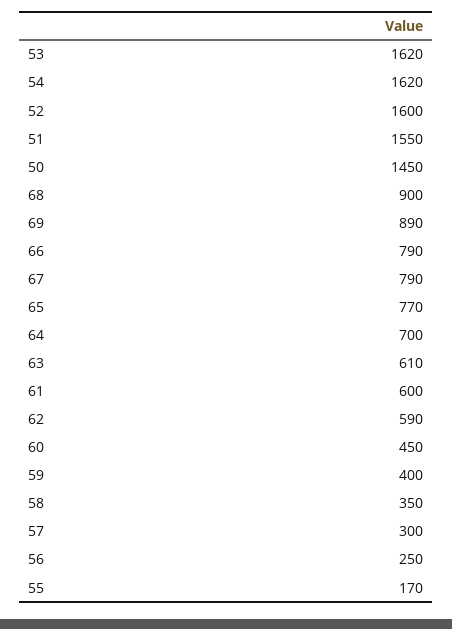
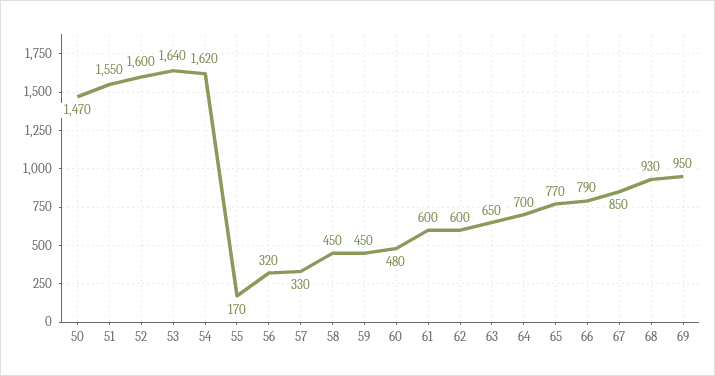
  {
-   "53": 1620,
+   "53": 1640,
    "54": 1620,
    "52": 1600,
    "51": 1550,
-   "50": 1450,
+   "50": 1470,
-   "68": 900,
+   "68": 930,
-   "69": 890,
+   "69": 950,
    "66": 790,
-   "67": 790,
+   "67": 850,
    "65": 770,
    "64": 700,
-   "63": 610,
+   "63": 650,
    "61": 600,
-   "62": 590,
+   "62": 600,
-   "60": 450,
+   "60": 480,
-   "59": 400,
+   "59": 450,
-   "58": 350,
+   "58": 450,
-   "57": 300,
+   "57": 330,
-   "56": 250,
+   "56": 320,
    "55": 170
  }

